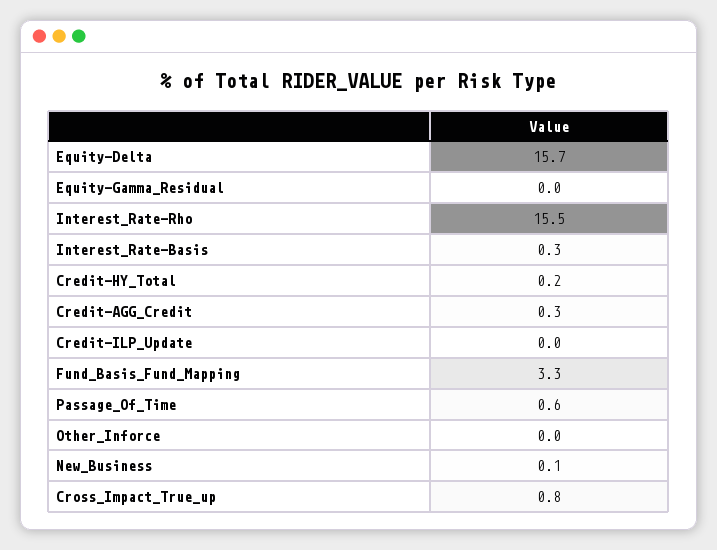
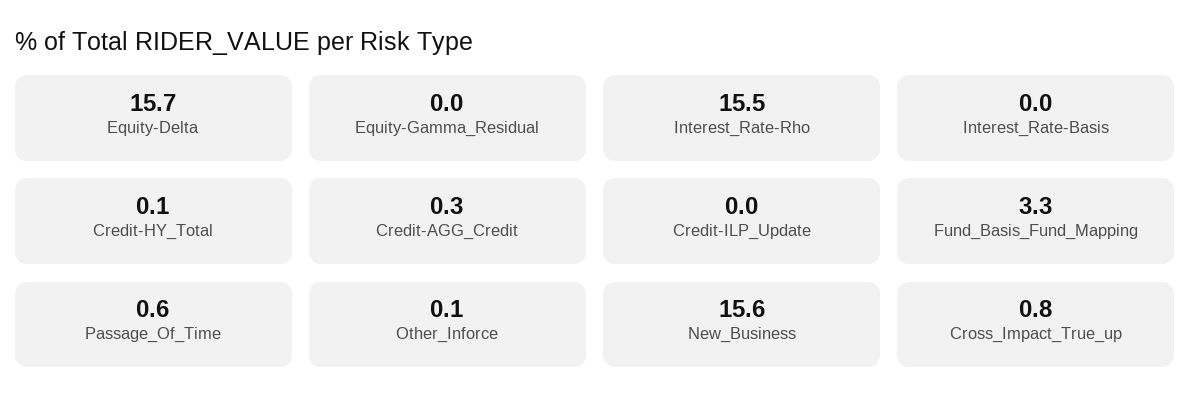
  {
    "Equity-Delta": 15.7,
    "Equity-Gamma_Residual": 0,
    "Interest_Rate-Rho": 15.5,
-   "Interest_Rate-Basis": 0.3,
+   "Interest_Rate-Basis": 0,
-   "Credit-HY_Total": 0.2,
+   "Credit-HY_Total": 0.1,
    "Credit-AGG_Credit": 0.3,
    "Credit-ILP_Update": 0,
    "Fund_Basis_Fund_Mapping": 3.3,
    "Passage_Of_Time": 0.6,
-   "Other_Inforce": 0,
+   "Other_Inforce": 0.1,
-   "New_Business": 0.1,
+   "New_Business": 15.6,
    "Cross_Impact_True_up": 0.8
  }

